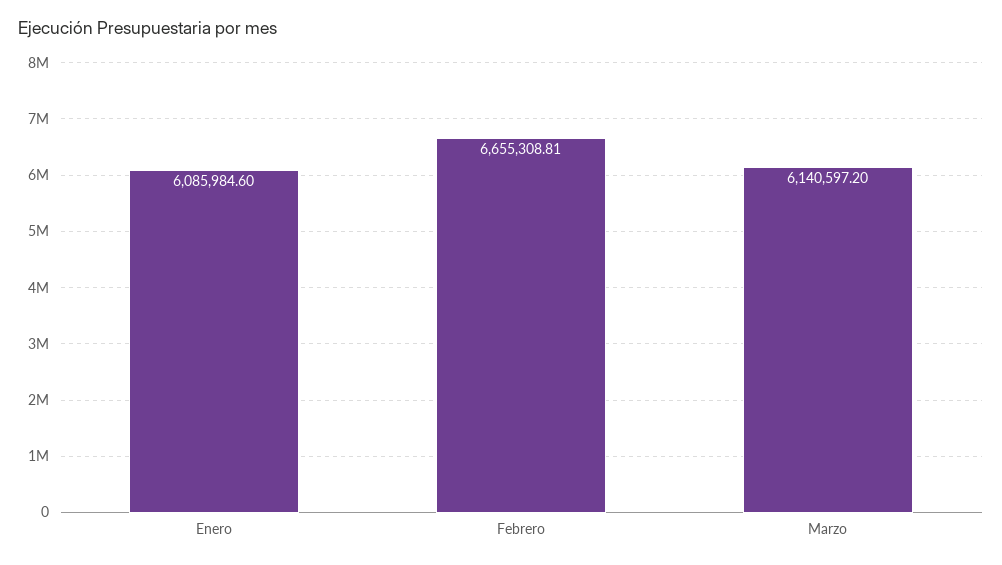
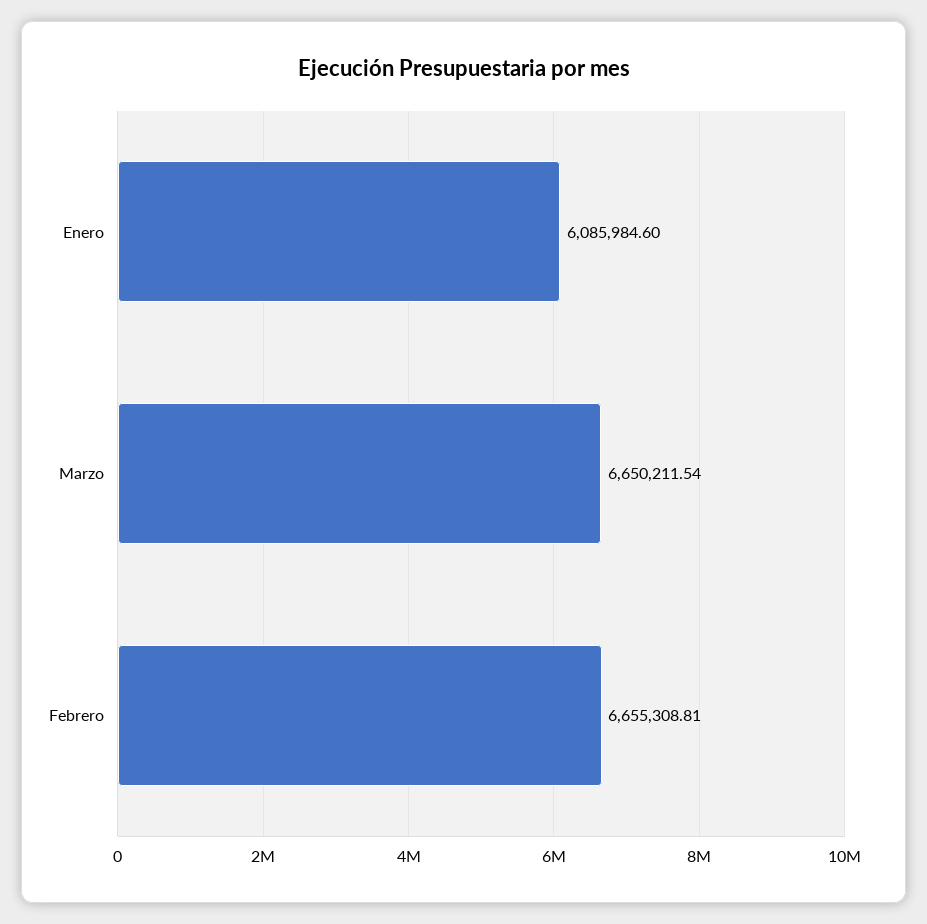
  {
    "Enero": 6085984.6,
    "Febrero": 6655308.81,
-   "Marzo": 6140597.2
+   "Marzo": 6650211.54
  }

